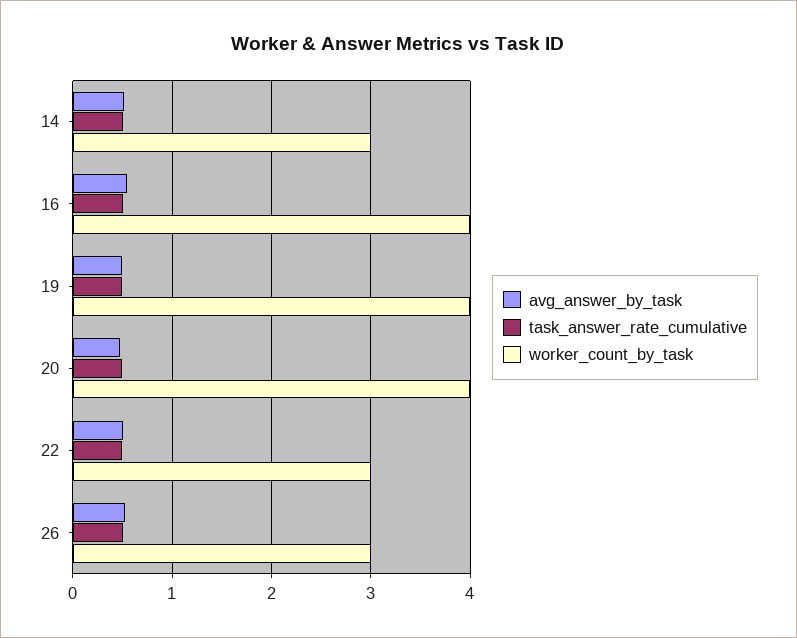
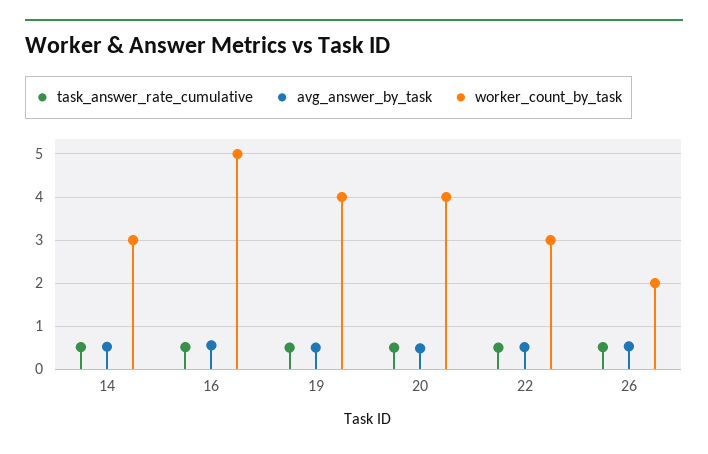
  {
    "avg_answer_by_task": {
      "14": 0.5,
      "16": 0.6,
      "19": 0.5,
      "20": 0.5,
      "22": 0.5,
      "26": 0.5
    },
    "task_answer_rate_cumulative": {
      "14": 0.5,
      "16": 0.5,
      "19": 0.5,
      "20": 0.5,
      "22": 0.5,
      "26": 0.5
    },
    "worker_count_by_task": {
      "14": 3,
-     "16": 4,
+     "16": 5,
      "19": 4,
      "20": 4,
      "22": 3,
-     "26": 3
+     "26": 2
    }
  }

